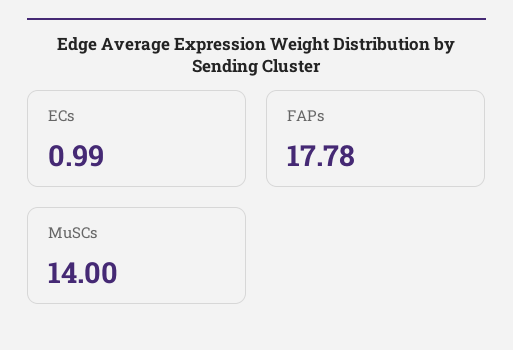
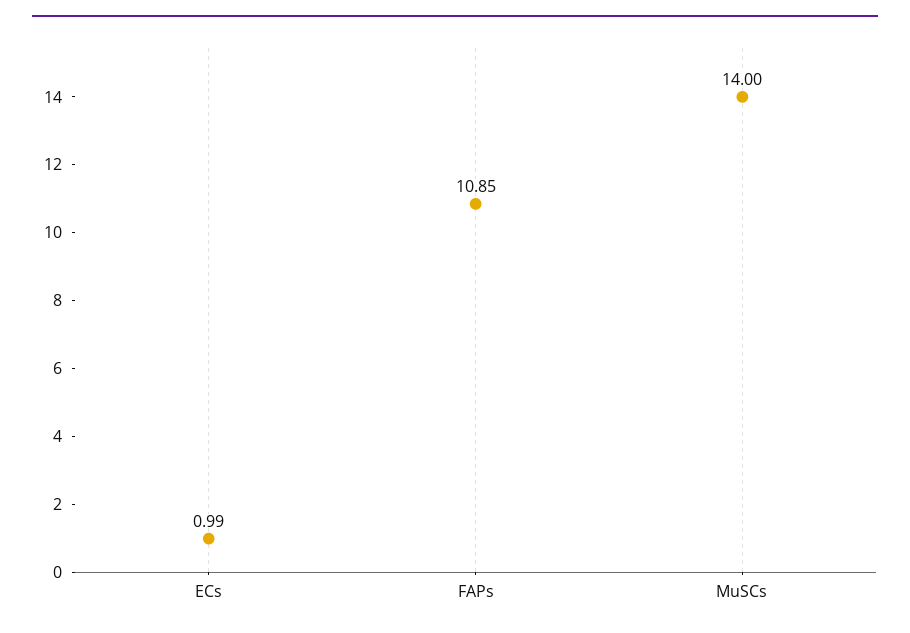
  {
    "ECs": 0.99,
-   "FAPs": 17.78,
+   "FAPs": 10.85,
    "MuSCs": 14
  }

